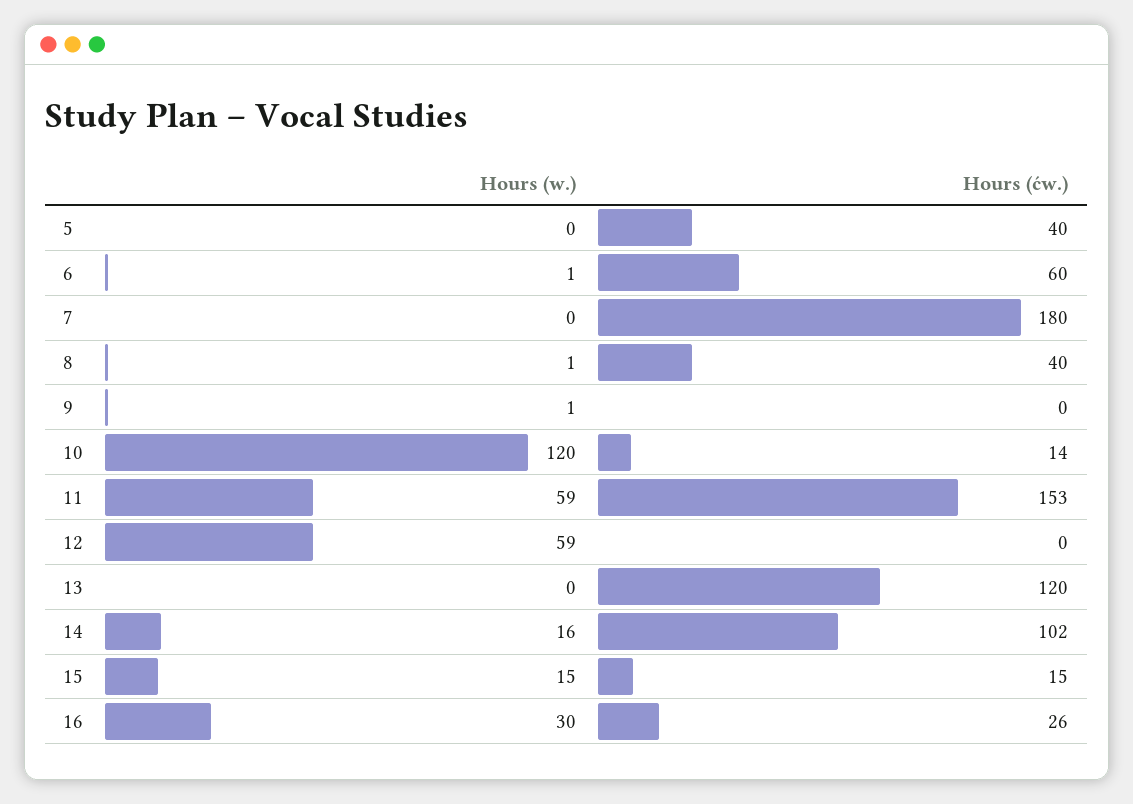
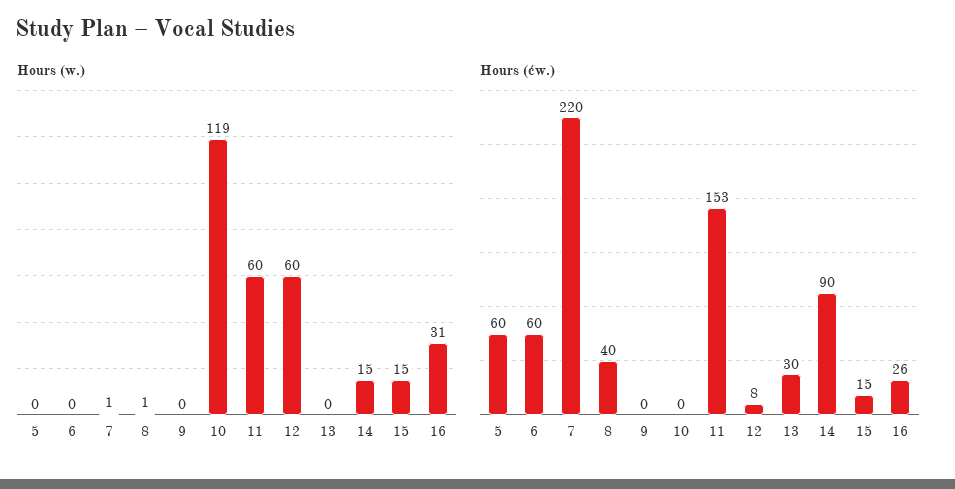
  {
    "Hours (w.)": {
      "5": 0,
-     "6": 1,
+     "6": 0,
-     "7": 0,
+     "7": 1,
      "8": 1,
-     "9": 1,
+     "9": 0,
-     "10": 120,
+     "10": 119,
-     "11": 59,
+     "11": 60,
-     "12": 59,
+     "12": 60,
      "13": 0,
-     "14": 16,
+     "14": 15,
      "15": 15,
-     "16": 30
+     "16": 31
    },
    "Hours (ćw.)": {
-     "5": 40,
+     "5": 60,
      "6": 60,
-     "7": 180,
+     "7": 220,
      "8": 40,
      "9": 0,
-     "10": 14,
+     "10": 0,
      "11": 153,
-     "12": 0,
+     "12": 8,
-     "13": 120,
+     "13": 30,
-     "14": 102,
+     "14": 90,
      "15": 15,
      "16": 26
    }
  }

